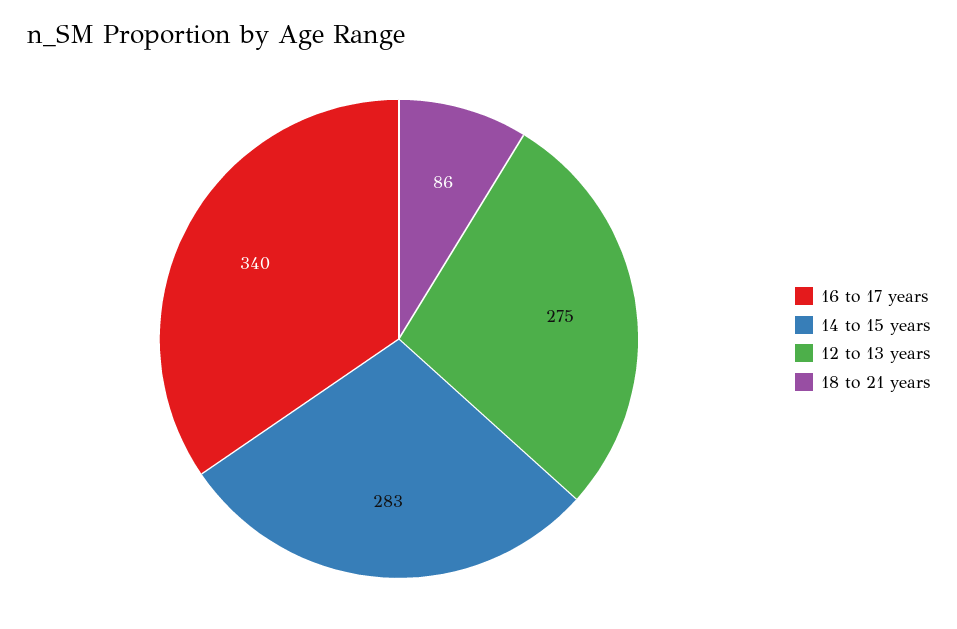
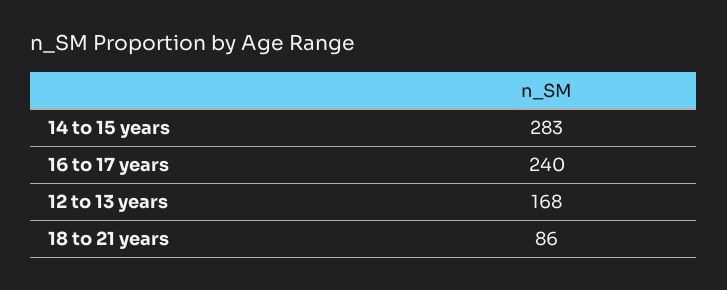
  {
-   "16 to 17 years": 340,
+   "16 to 17 years": 240,
    "14 to 15 years": 283,
-   "12 to 13 years": 275,
+   "12 to 13 years": 168,
    "18 to 21 years": 86
  }

